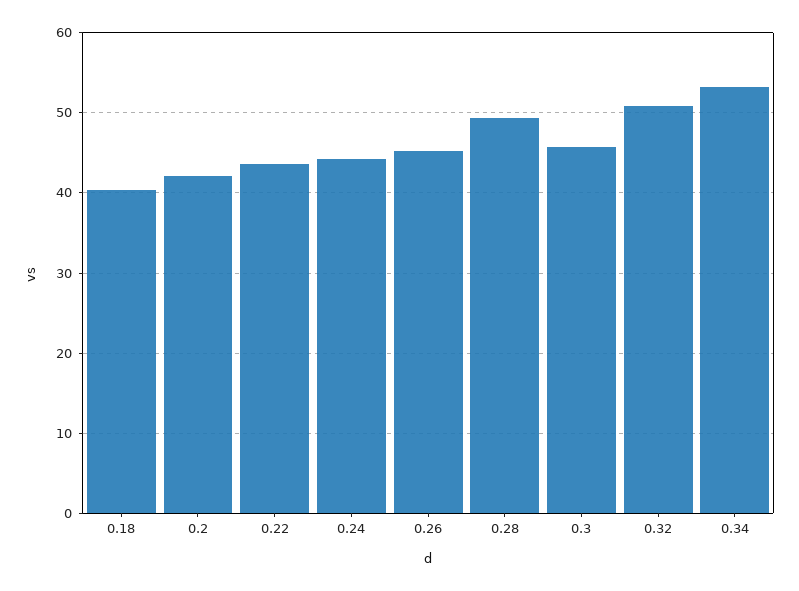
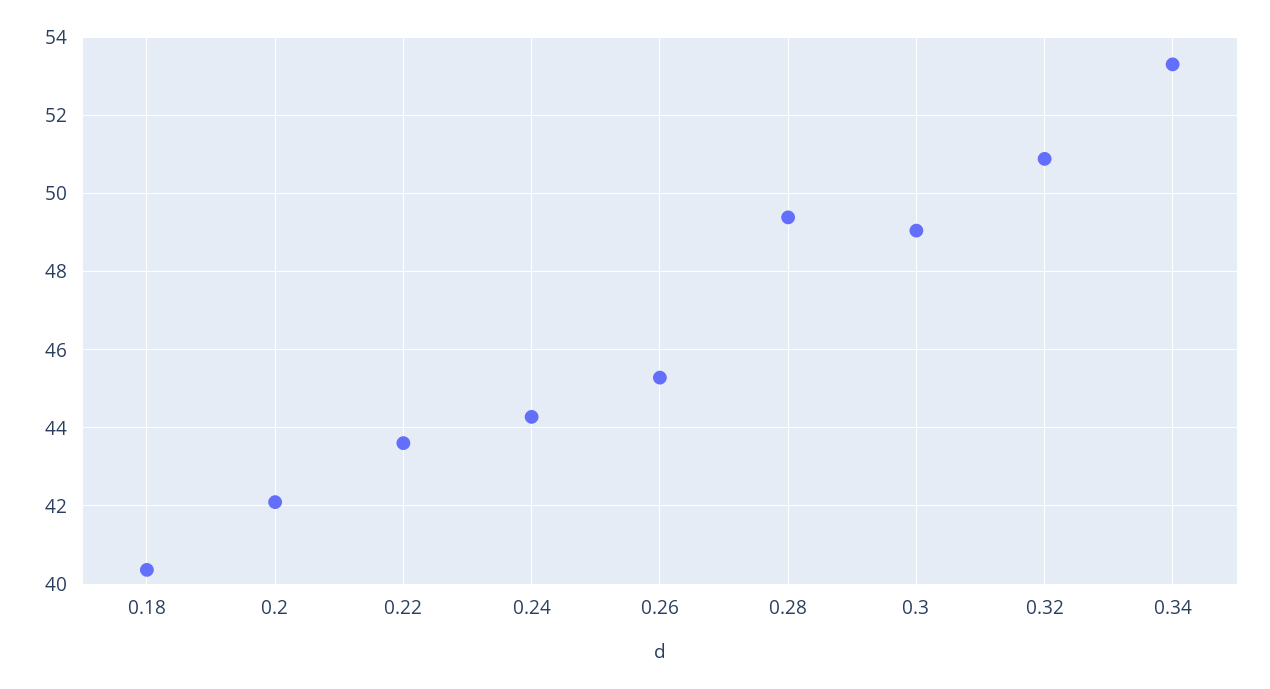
  {
    "0.18": 40.4,
    "0.2": 42.2,
    "0.22": 43.6,
    "0.24": 44.2,
    "0.26": 45.2,
    "0.28": 49.4,
-   "0.3": 46,
+   "0.3": 49,
    "0.32": 50.8,
    "0.34": 53.4
  }

